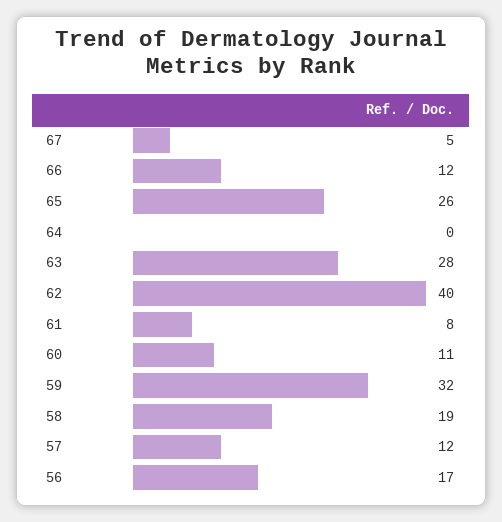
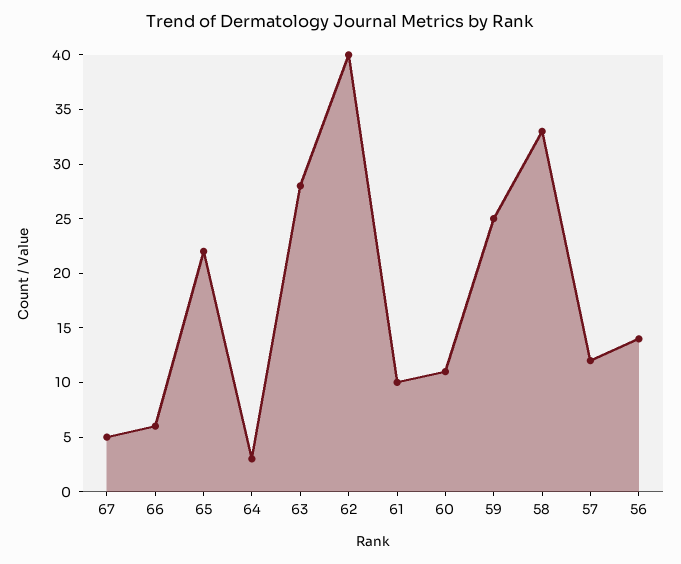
  {
    "67": 5,
-   "66": 12,
+   "66": 6,
-   "65": 26,
+   "65": 22,
-   "64": 0,
+   "64": 3,
    "63": 28,
    "62": 40,
-   "61": 8,
+   "61": 10,
    "60": 11,
-   "59": 32,
+   "59": 25,
-   "58": 19,
+   "58": 33,
    "57": 12,
-   "56": 17
+   "56": 14
  }

